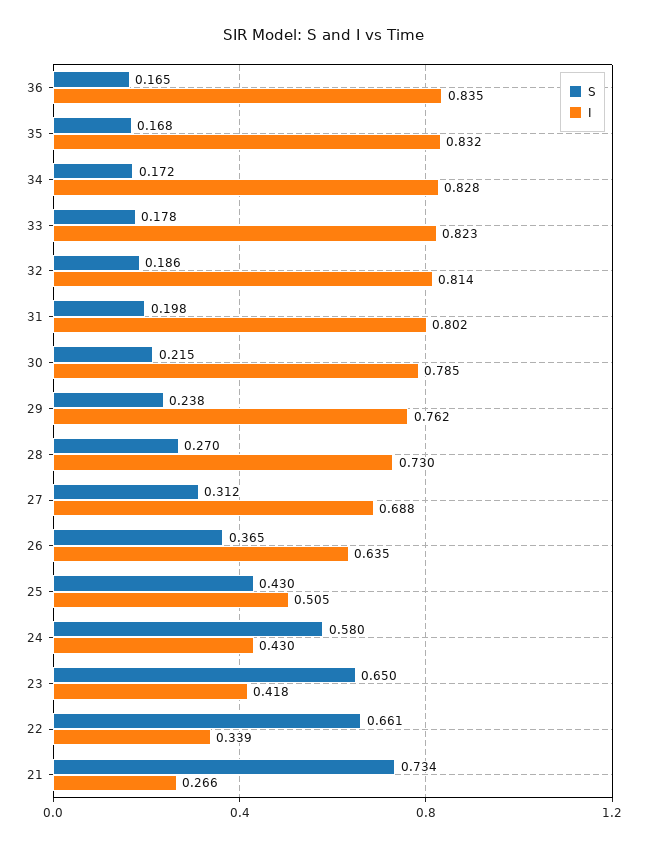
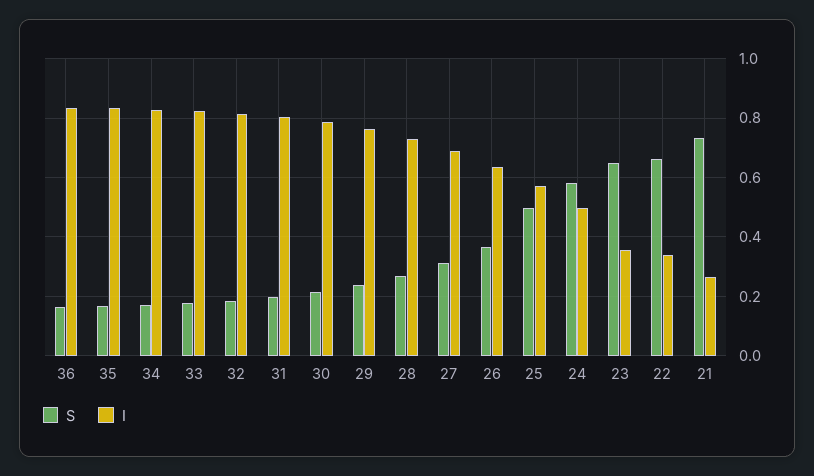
  {
    "S": {
      "36": 0.165,
      "35": 0.168,
      "34": 0.172,
      "33": 0.178,
      "32": 0.186,
      "31": 0.198,
      "30": 0.215,
      "29": 0.238,
      "28": 0.27,
      "27": 0.312,
      "26": 0.365,
-     "25": 0.43,
+     "25": 0.5,
      "24": 0.58,
      "23": 0.65,
      "22": 0.661,
      "21": 0.734
    },
    "I": {
      "36": 0.835,
      "35": 0.832,
      "34": 0.828,
      "33": 0.823,
      "32": 0.814,
      "31": 0.802,
      "30": 0.785,
      "29": 0.762,
      "28": 0.73,
      "27": 0.688,
      "26": 0.635,
-     "25": 0.505,
+     "25": 0.575,
-     "24": 0.43,
+     "24": 0.5,
-     "23": 0.418,
+     "23": 0.35,
      "22": 0.339,
      "21": 0.266
    }
  }

